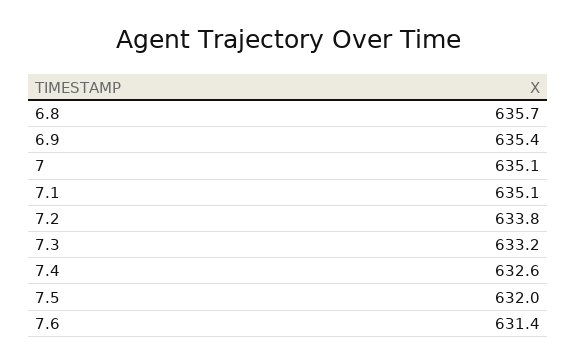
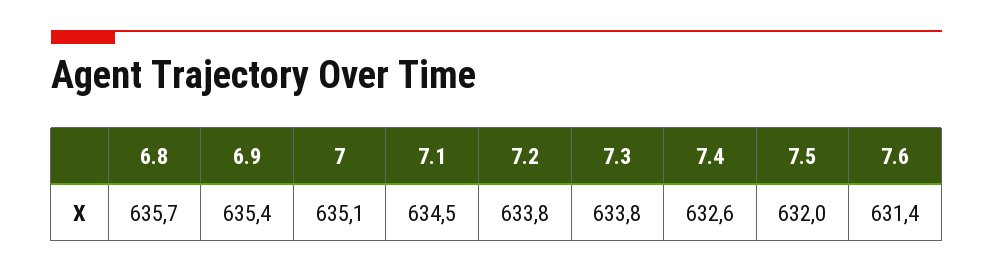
  {
    "6.8": 635.7,
    "6.9": 635.4,
    "7": 635.1,
-   "7.1": 635.1,
+   "7.1": 634.5,
    "7.2": 633.8,
-   "7.3": 633.2,
+   "7.3": 633.8,
    "7.4": 632.6,
    "7.5": 632,
    "7.6": 631.4
  }

